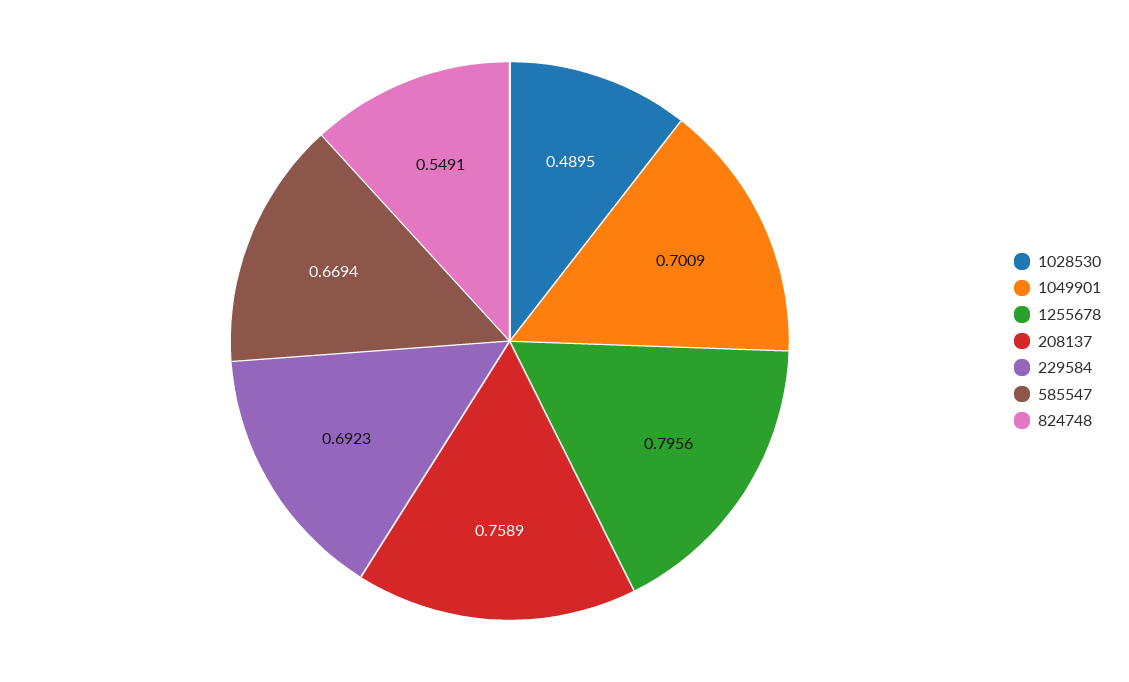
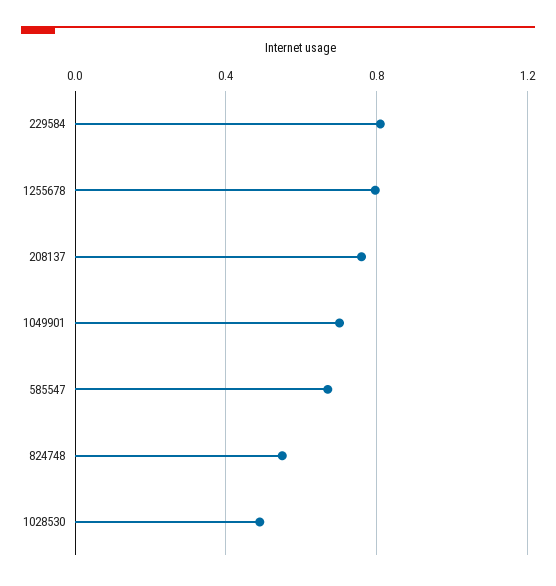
  {
    "1028530": 0.4895,
    "1049901": 0.7009,
    "1255678": 0.7956,
    "208137": 0.7589,
-   "229584": 0.6923,
+   "229584": 0.8,
    "585547": 0.6694,
    "824748": 0.5491
  }

